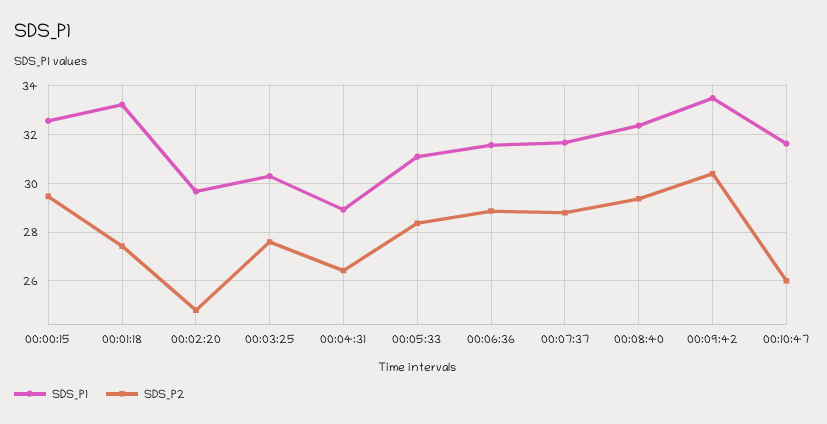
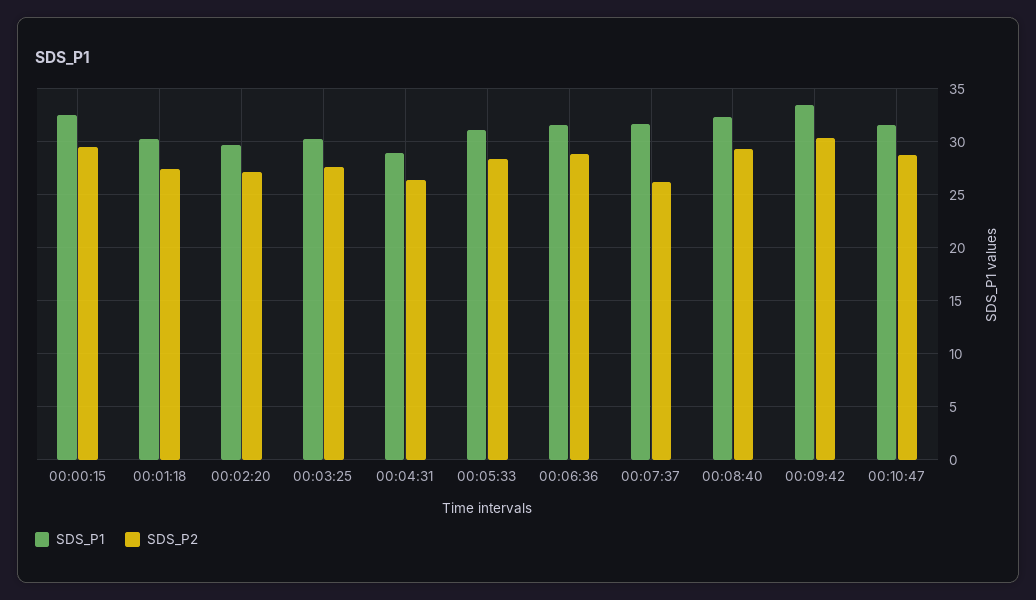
  {
    "SDS_P1": {
      "00:00:15": 32.5,
-     "00:01:18": 33.25,
+     "00:01:18": 30,
      "00:02:20": 29.75,
      "00:03:25": 30.25,
      "00:04:31": 29,
      "00:05:33": 31,
      "00:06:36": 31.5,
      "00:07:37": 31.75,
      "00:08:40": 32.25,
      "00:09:42": 33.5,
      "00:10:47": 31.75
    },
    "SDS_P2": {
      "00:00:15": 29.5,
      "00:01:18": 27.5,
-     "00:02:20": 24.75,
+     "00:02:20": 27,
      "00:03:25": 27.5,
      "00:04:31": 26.5,
      "00:05:33": 28.25,
      "00:06:36": 28.75,
-     "00:07:37": 28.75,
+     "00:07:37": 26,
      "00:08:40": 29.25,
      "00:09:42": 30.5,
-     "00:10:47": 26
+     "00:10:47": 29
    }
  }

